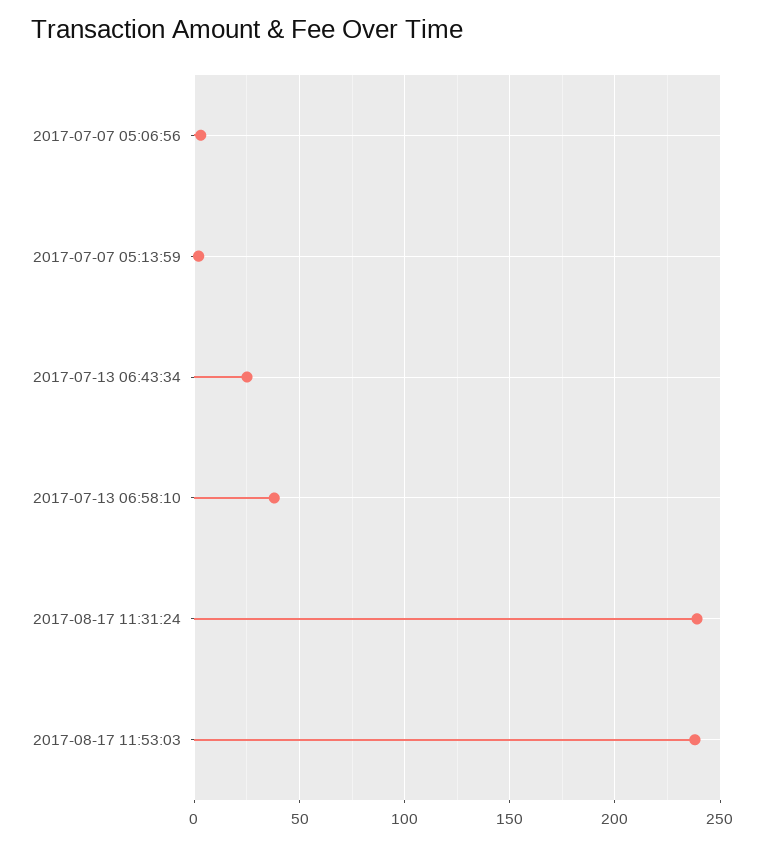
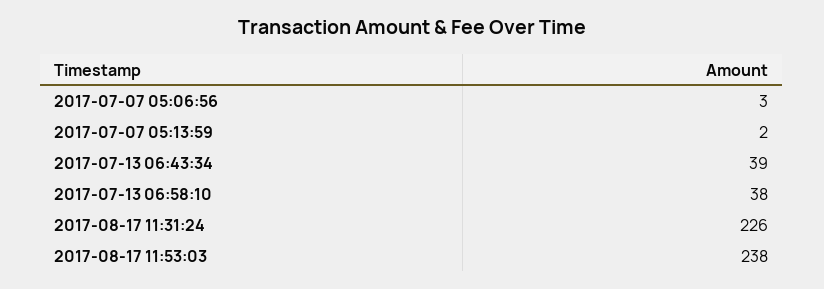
  {
    "2017-07-07 05:06:56": 3,
    "2017-07-07 05:13:59": 2,
-   "2017-07-13 06:43:34": 25,
+   "2017-07-13 06:43:34": 39,
    "2017-07-13 06:58:10": 38,
-   "2017-08-17 11:31:24": 240,
+   "2017-08-17 11:31:24": 226,
    "2017-08-17 11:53:03": 238
  }

